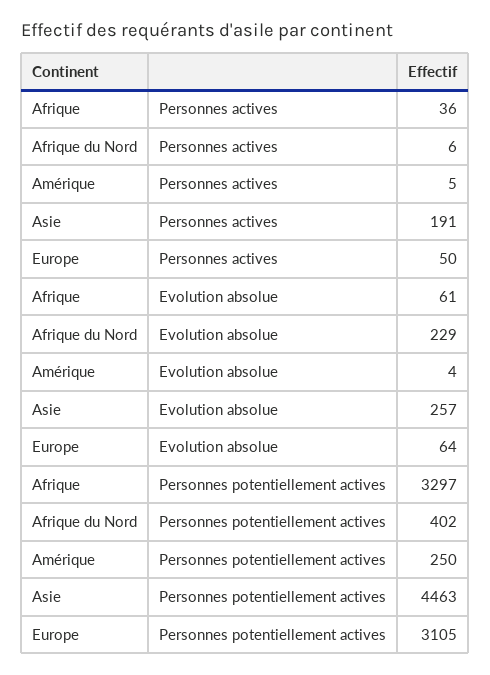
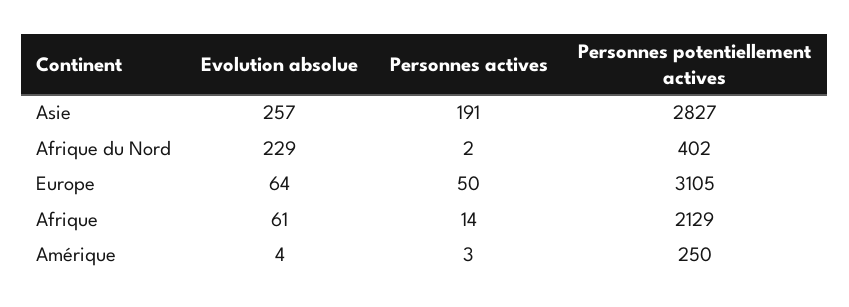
  {
    "Afrique": {
-     "Personnes actives": 36,
+     "Personnes actives": 14,
      "Evolution absolue": 61,
-     "Personnes potentiellement actives": 3297
+     "Personnes potentiellement actives": 2129
    },
    "Afrique du Nord": {
-     "Personnes actives": 6,
+     "Personnes actives": 2,
      "Evolution absolue": 229,
      "Personnes potentiellement actives": 402
    },
    "Amérique": {
-     "Personnes actives": 5,
+     "Personnes actives": 3,
      "Evolution absolue": 4,
      "Personnes potentiellement actives": 250
    },
    "Asie": {
      "Personnes actives": 191,
      "Evolution absolue": 257,
-     "Personnes potentiellement actives": 4463
+     "Personnes potentiellement actives": 2827
    },
    "Europe": {
      "Personnes actives": 50,
      "Evolution absolue": 64,
      "Personnes potentiellement actives": 3105
    }
  }

